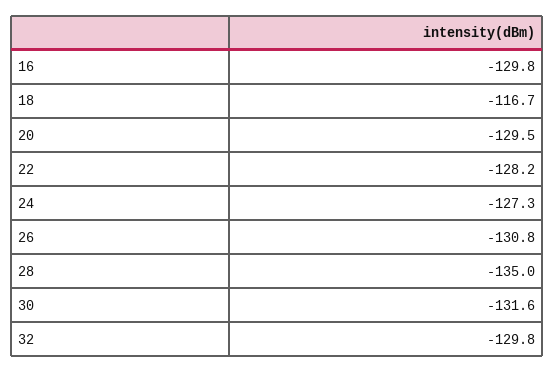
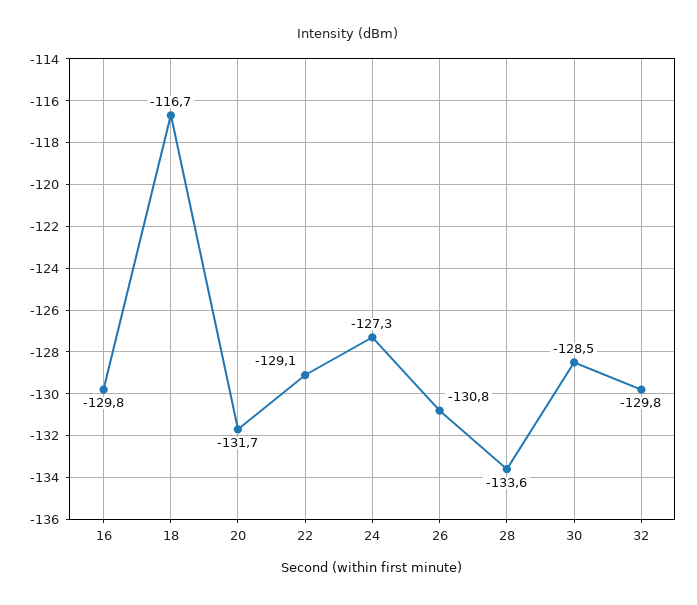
  {
    "16": -129.8,
    "18": -116.7,
-   "20": -129.5,
+   "20": -131.7,
-   "22": -128.2,
+   "22": -129.1,
    "24": -127.3,
    "26": -130.8,
-   "28": -135,
+   "28": -133.6,
-   "30": -131.6,
+   "30": -128.5,
    "32": -129.8
  }

